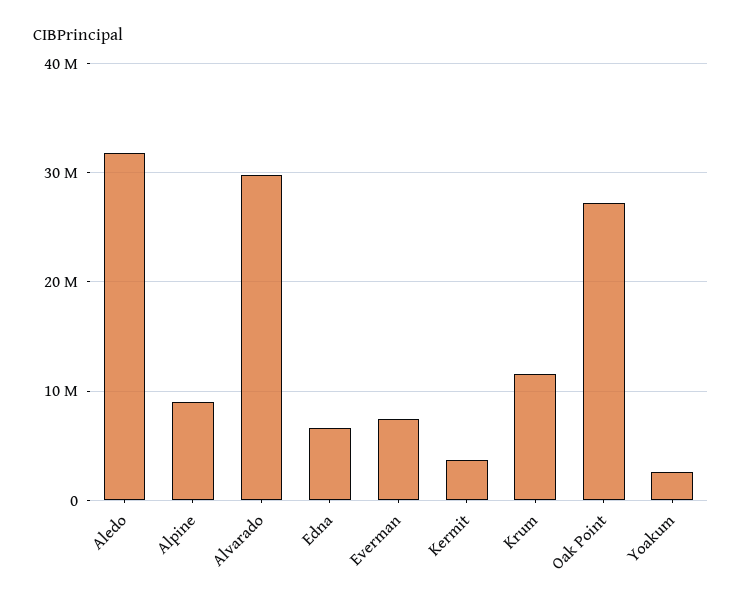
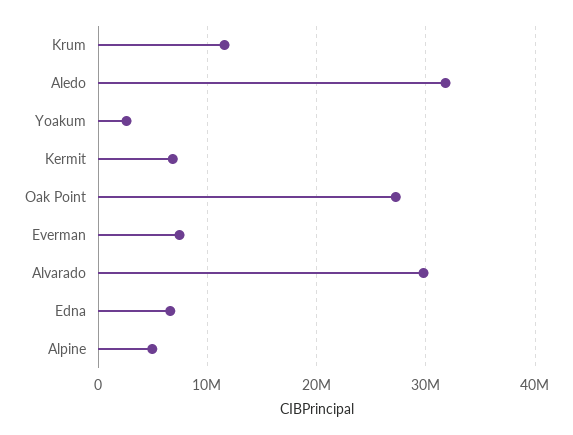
  {
    "Aledo": 32000000,
-   "Alpine": 9000000,
+   "Alpine": 5000000,
    "Alvarado": 30000000,
    "Edna": 7000000,
    "Everman": 7000000,
-   "Kermit": 4000000,
+   "Kermit": 7000000,
    "Krum": 12000000,
    "Oak Point": 27000000,
    "Yoakum": 3000000
  }

